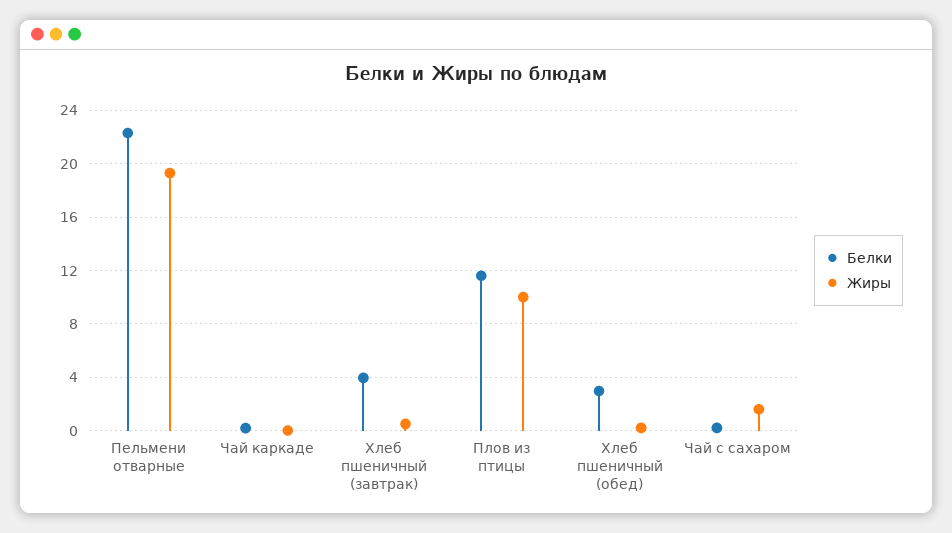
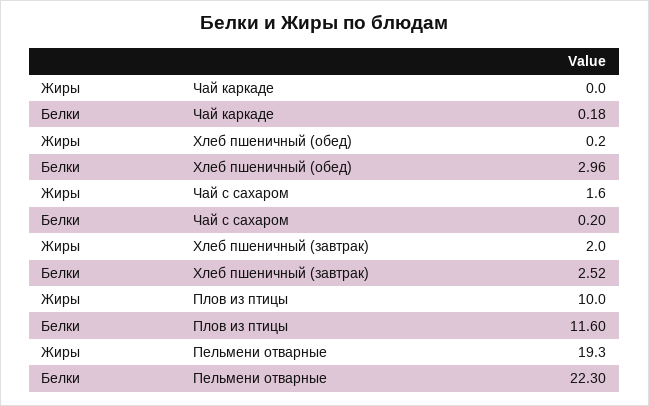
  {
    "Белки": {
      "Пельмени отварные": 22.3,
      "Чай каркаде": 0.18,
-     "Хлеб пшеничный (завтрак)": 4,
+     "Хлеб пшеничный (завтрак)": 2.52,
      "Плов из птицы": 11.6,
      "Хлеб пшеничный (обед)": 2.96,
      "Чай с сахаром": 0.2
    },
    "Жиры": {
      "Пельмени отварные": 19.3,
      "Чай каркаде": 0,
-     "Хлеб пшеничный (завтрак)": 0.5,
+     "Хлеб пшеничный (завтрак)": 2,
      "Плов из птицы": 10,
      "Хлеб пшеничный (обед)": 0.2,
      "Чай с сахаром": 1.6
    }
  }

